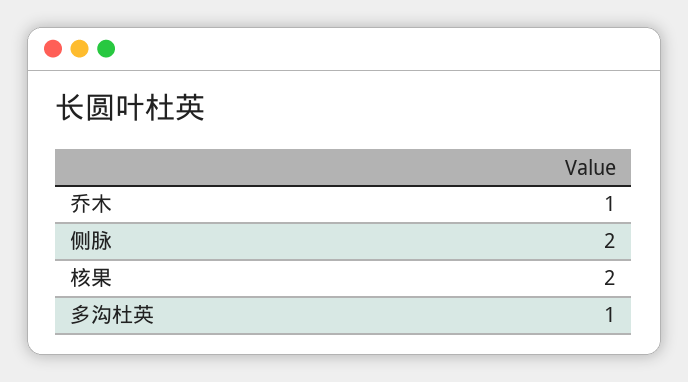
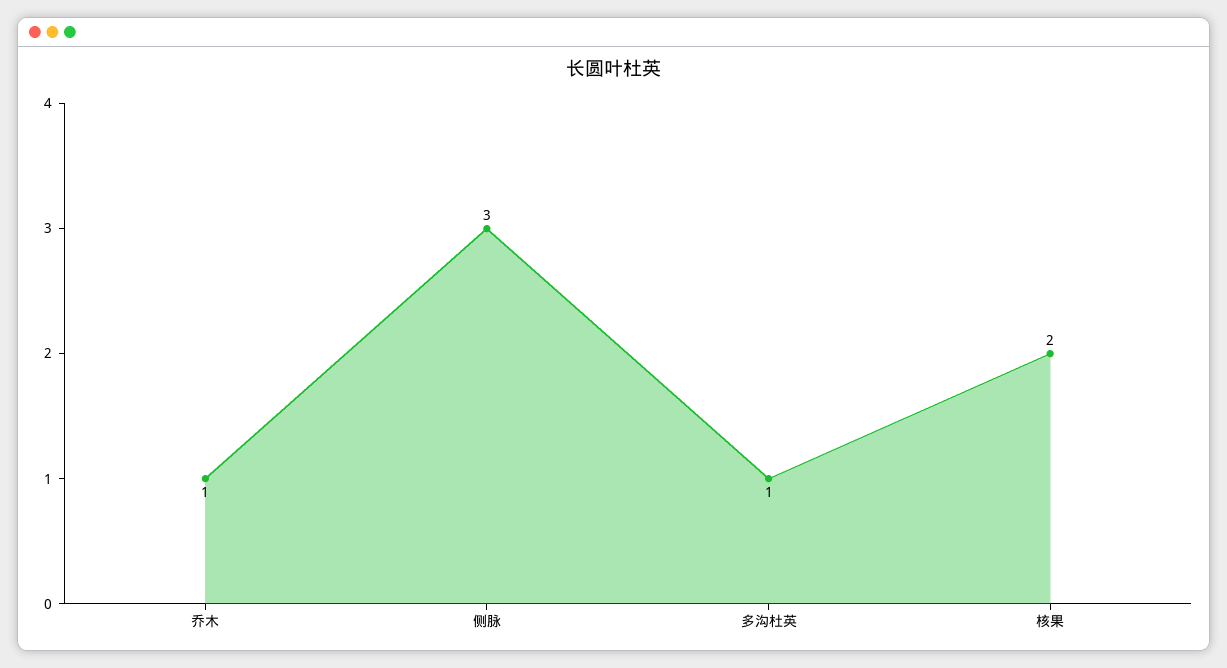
  {
    "乔木": 1,
-   "侧脉": 2,
+   "侧脉": 3,
    "核果": 2,
    "多沟杜英": 1
  }

